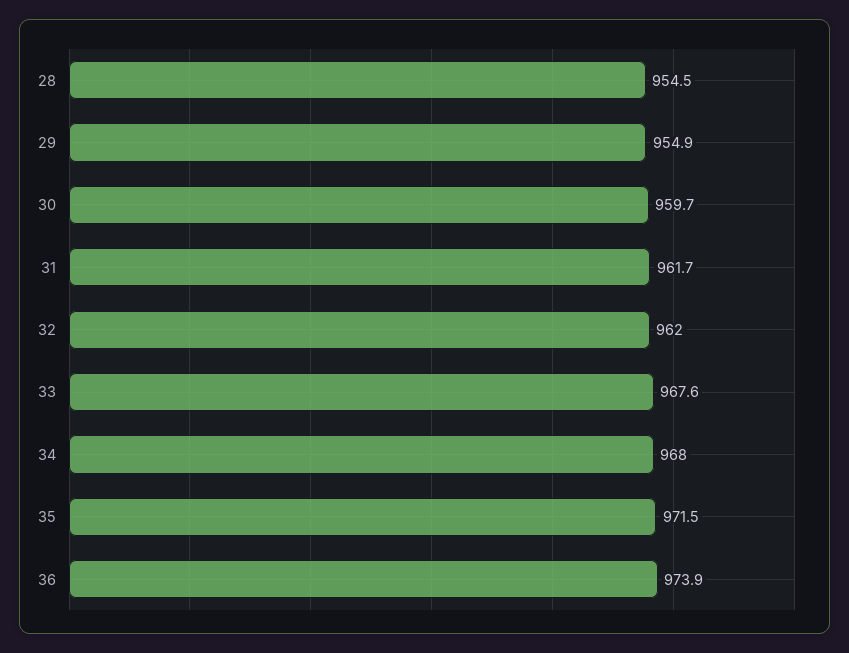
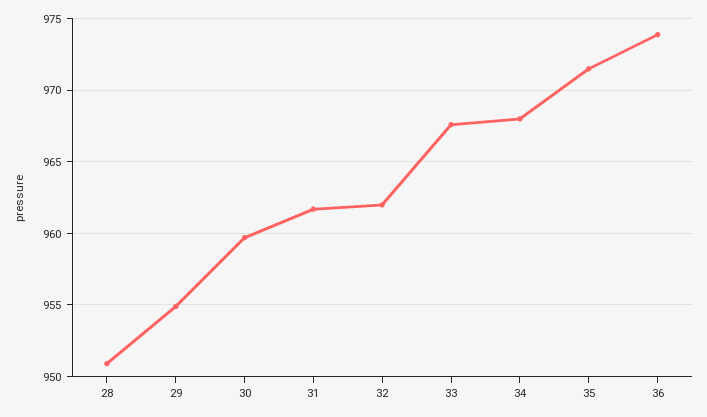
  {
-   "28": 954.5,
+   "28": 951,
    "29": 954.9,
    "30": 959.7,
    "31": 961.7,
    "32": 962,
    "33": 967.6,
    "34": 968,
    "35": 971.5,
    "36": 973.9
  }

